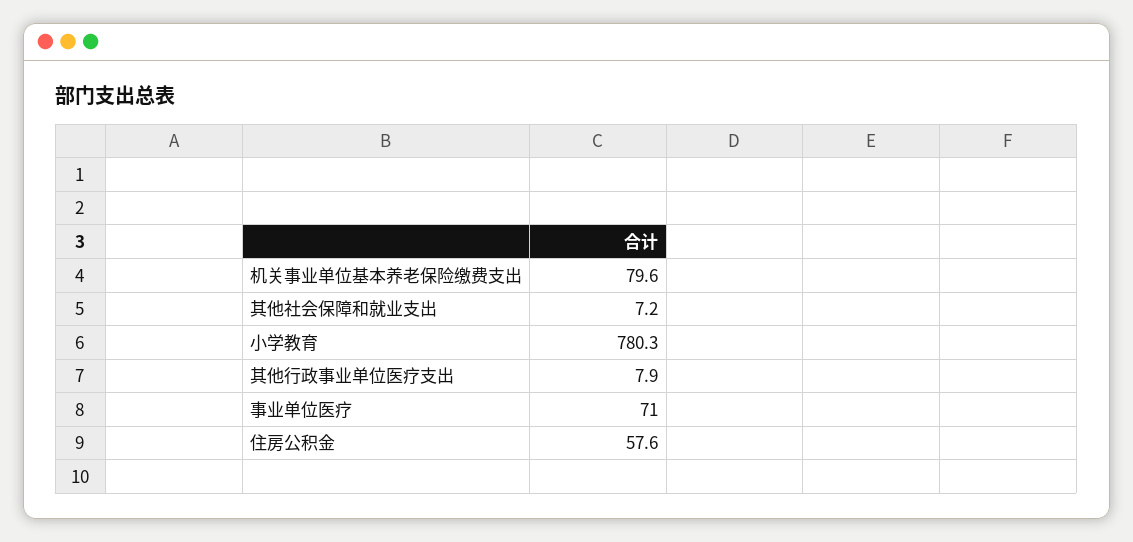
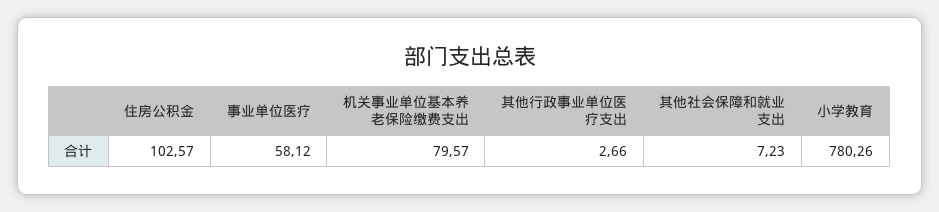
  {
    "机关事业单位基本养老保险缴费支出": 79.57,
    "其他社会保障和就业支出": 7.23,
    "小学教育": 780.26,
-   "其他行政事业单位医疗支出": 7.9,
+   "其他行政事业单位医疗支出": 2.66,
-   "事业单位医疗": 71,
+   "事业单位医疗": 58.12,
-   "住房公积金": 57.6
+   "住房公积金": 102.57
  }

